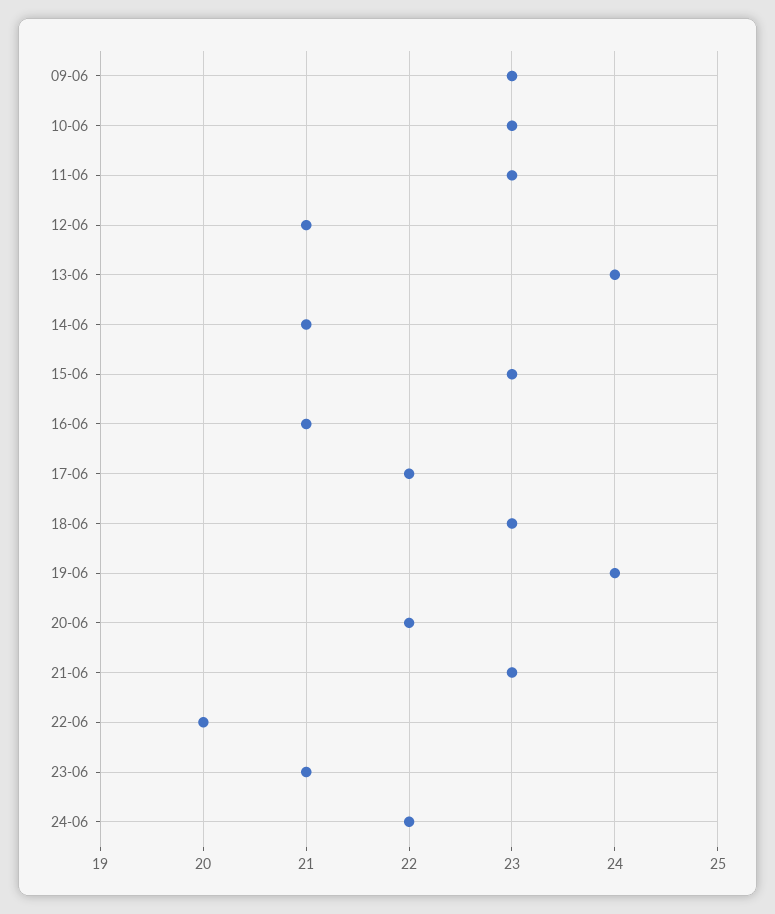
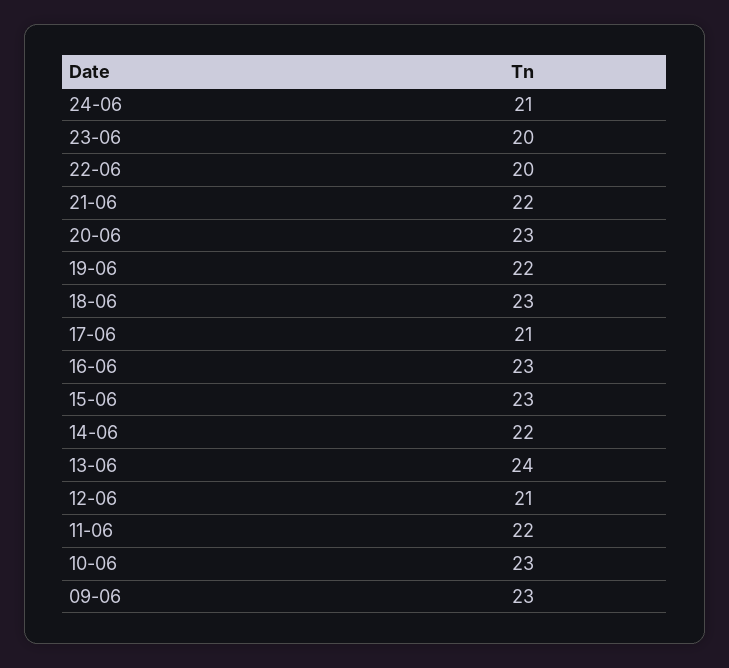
  {
    "09-06": 23,
    "10-06": 23,
-   "11-06": 23,
+   "11-06": 22,
    "12-06": 21,
    "13-06": 24,
-   "14-06": 21,
+   "14-06": 22,
    "15-06": 23,
-   "16-06": 21,
+   "16-06": 23,
-   "17-06": 22,
+   "17-06": 21,
    "18-06": 23,
-   "19-06": 24,
+   "19-06": 22,
-   "20-06": 22,
+   "20-06": 23,
-   "21-06": 23,
+   "21-06": 22,
    "22-06": 20,
-   "23-06": 21,
+   "23-06": 20,
-   "24-06": 22
+   "24-06": 21
  }

